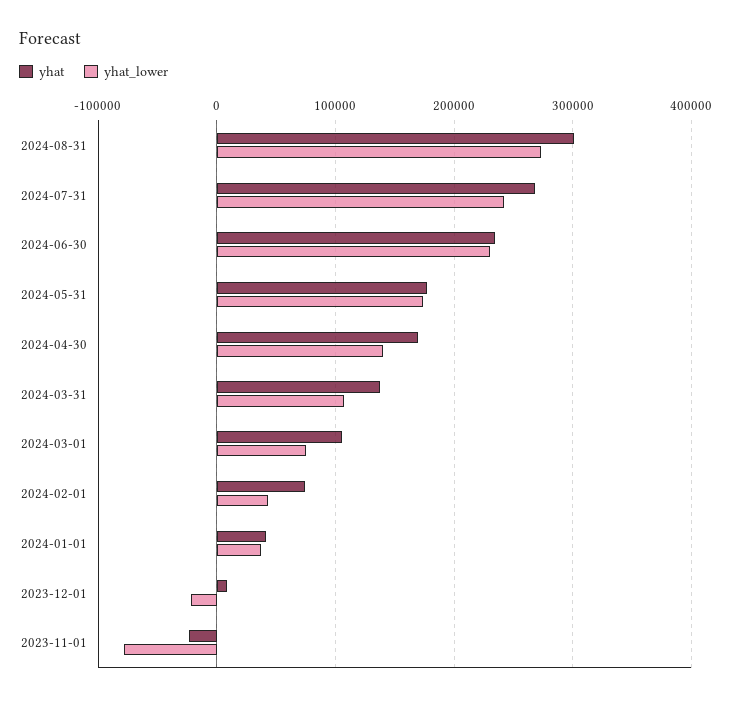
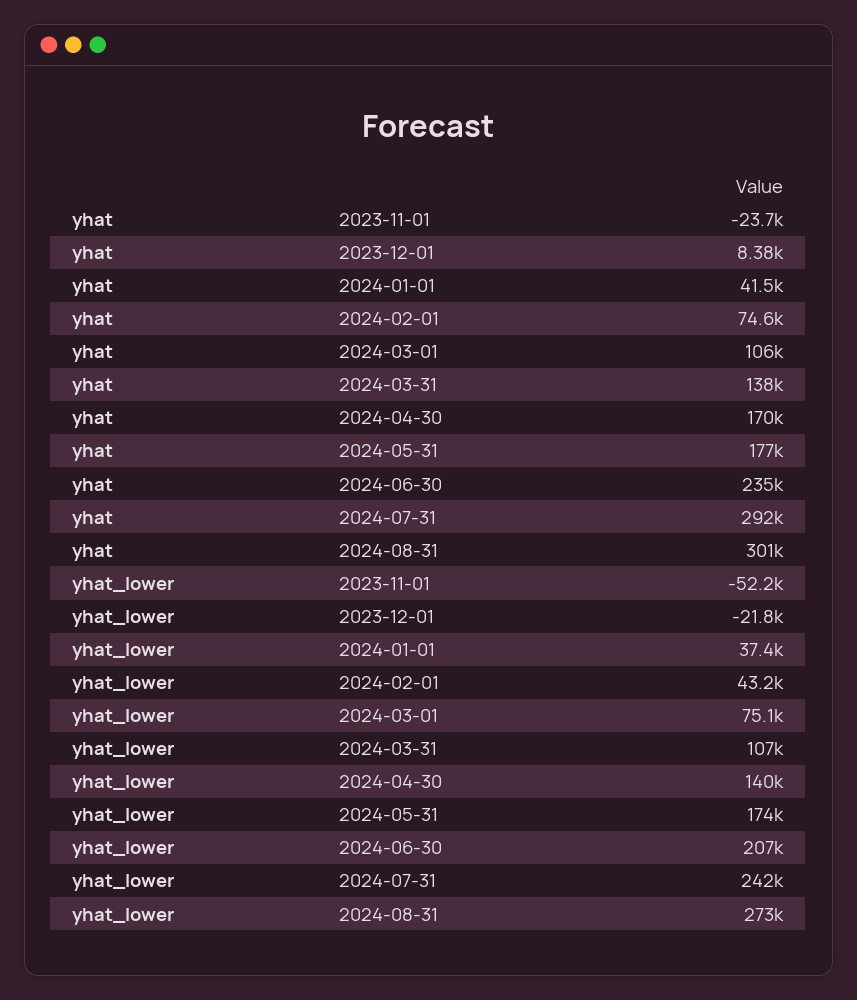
  {
    "yhat": {
      "2024-08-31": 301000,
-     "2024-07-31": 270000,
+     "2024-07-31": 292000,
      "2024-06-30": 235000,
      "2024-05-31": 177000,
      "2024-04-30": 170000,
      "2024-03-31": 138000,
      "2024-03-01": 106000,
      "2024-02-01": 74600,
      "2024-01-01": 41500,
      "2023-12-01": 8380,
      "2023-11-01": -23700
    },
    "yhat_lower": {
      "2024-08-31": 273000,
      "2024-07-31": 242000,
-     "2024-06-30": 230000,
+     "2024-06-30": 207000,
      "2024-05-31": 174000,
      "2024-04-30": 140000,
      "2024-03-31": 107000,
      "2024-03-01": 75100,
      "2024-02-01": 43200,
      "2024-01-01": 37400,
      "2023-12-01": -21800,
-     "2023-11-01": -80000
+     "2023-11-01": -52200
    }
  }

